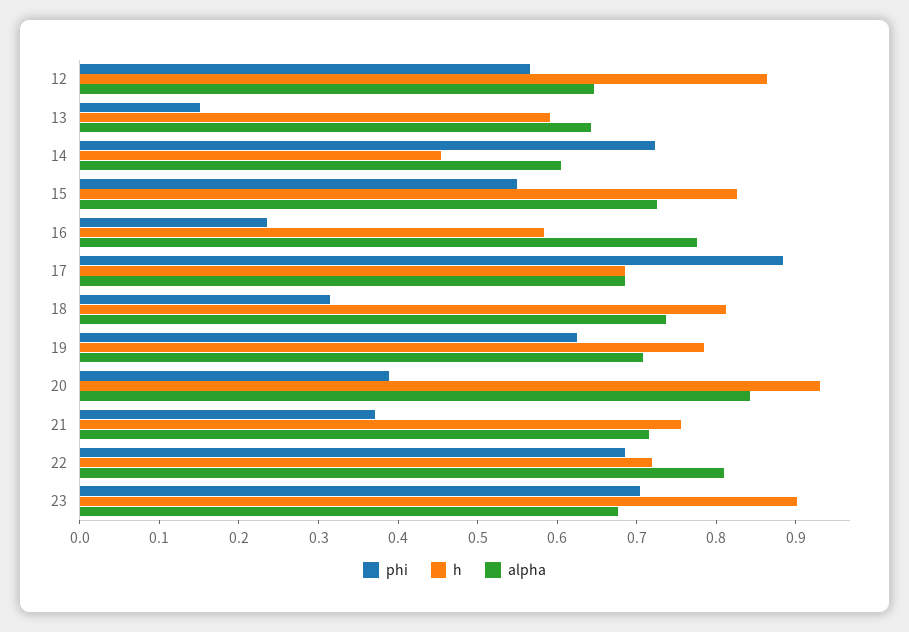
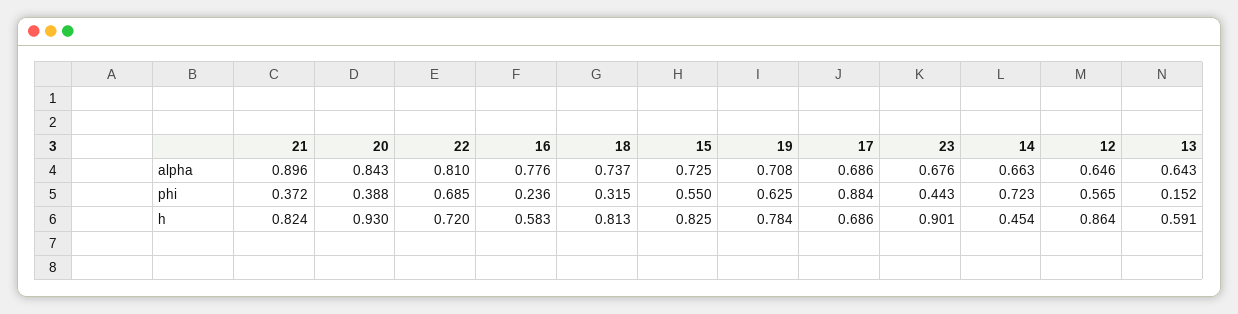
  {
    "phi": {
      "12": 0.565,
      "13": 0.152,
      "14": 0.723,
      "15": 0.55,
      "16": 0.236,
      "17": 0.884,
      "18": 0.315,
      "19": 0.625,
      "20": 0.388,
      "21": 0.372,
      "22": 0.685,
-     "23": 0.7
+     "23": 0.443
    },
    "h": {
      "12": 0.864,
      "13": 0.591,
      "14": 0.454,
      "15": 0.825,
      "16": 0.583,
      "17": 0.686,
      "18": 0.813,
      "19": 0.784,
      "20": 0.93,
-     "21": 0.76,
+     "21": 0.824,
      "22": 0.72,
      "23": 0.901
    },
    "alpha": {
      "12": 0.646,
      "13": 0.643,
-     "14": 0.6,
+     "14": 0.663,
      "15": 0.725,
      "16": 0.776,
      "17": 0.686,
      "18": 0.737,
      "19": 0.708,
      "20": 0.843,
-     "21": 0.72,
+     "21": 0.896,
      "22": 0.81,
      "23": 0.676
    }
  }

